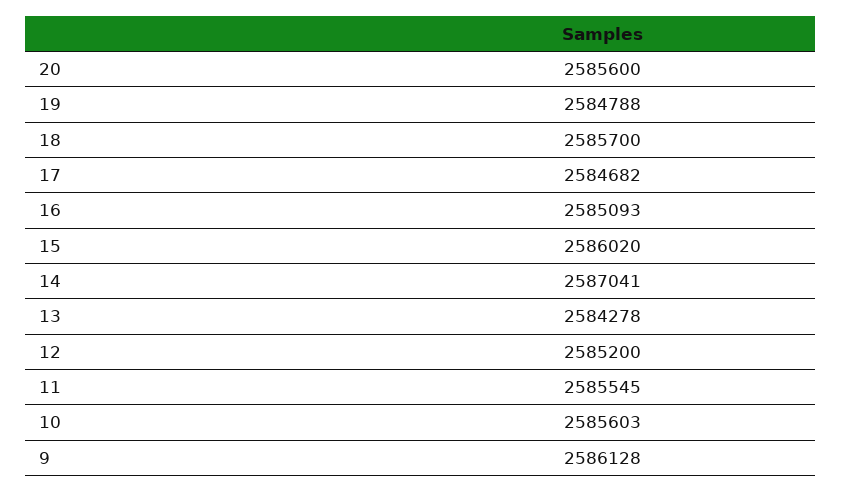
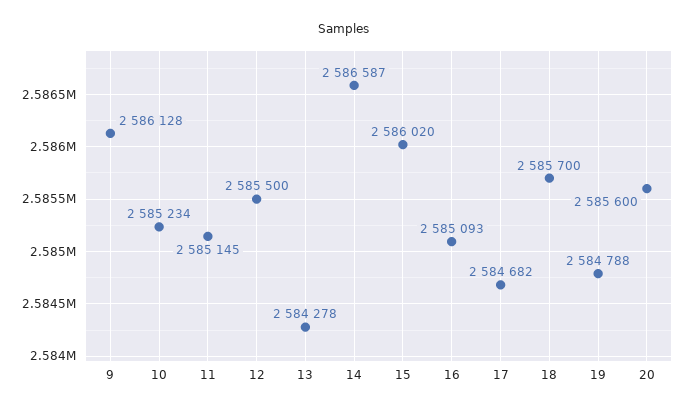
  {
    "20": 2585600,
    "19": 2584788,
    "18": 2585700,
    "17": 2584682,
    "16": 2585093,
    "15": 2586020,
-   "14": 2587041,
+   "14": 2586587,
    "13": 2584278,
-   "12": 2585200,
+   "12": 2585500,
-   "11": 2585545,
+   "11": 2585145,
-   "10": 2585603,
+   "10": 2585234,
    "9": 2586128
  }

